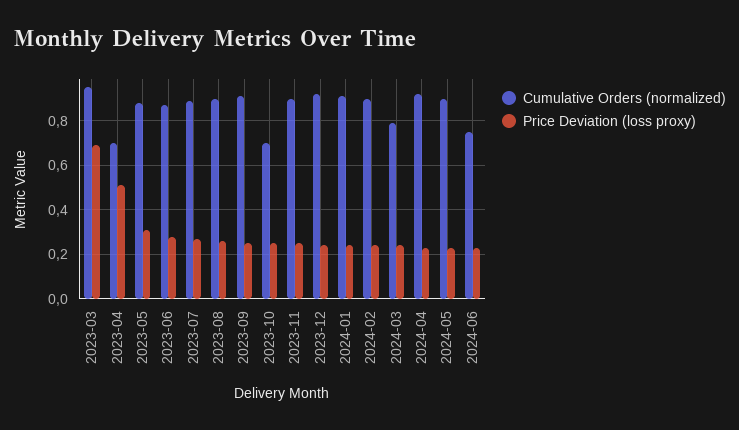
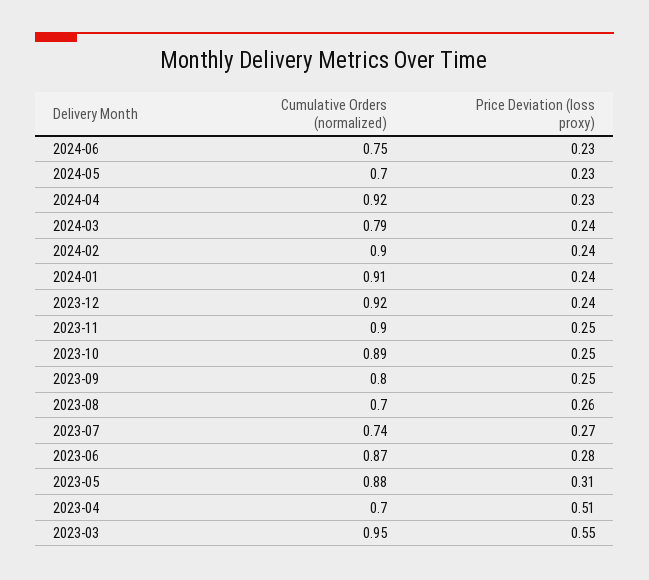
  {
    "Cumulative Orders (normalized)": {
      "2023-03": 0.95,
      "2023-04": 0.7,
      "2023-05": 0.88,
      "2023-06": 0.87,
-     "2023-07": 0.9,
+     "2023-07": 0.74,
-     "2023-08": 0.9,
+     "2023-08": 0.7,
-     "2023-09": 0.9,
+     "2023-09": 0.8,
-     "2023-10": 0.7,
+     "2023-10": 0.89,
      "2023-11": 0.9,
      "2023-12": 0.92,
      "2024-01": 0.91,
      "2024-02": 0.9,
      "2024-03": 0.79,
      "2024-04": 0.92,
-     "2024-05": 0.9,
+     "2024-05": 0.7,
      "2024-06": 0.75
    },
    "Price Deviation (loss proxy)": {
-     "2023-03": 0.7,
+     "2023-03": 0.55,
      "2023-04": 0.51,
      "2023-05": 0.31,
      "2023-06": 0.28,
      "2023-07": 0.27,
      "2023-08": 0.26,
      "2023-09": 0.25,
      "2023-10": 0.25,
      "2023-11": 0.25,
      "2023-12": 0.24,
      "2024-01": 0.24,
      "2024-02": 0.24,
      "2024-03": 0.24,
      "2024-04": 0.23,
      "2024-05": 0.23,
      "2024-06": 0.23
    }
  }

